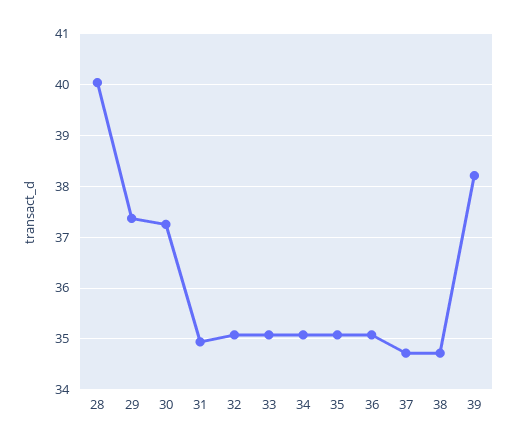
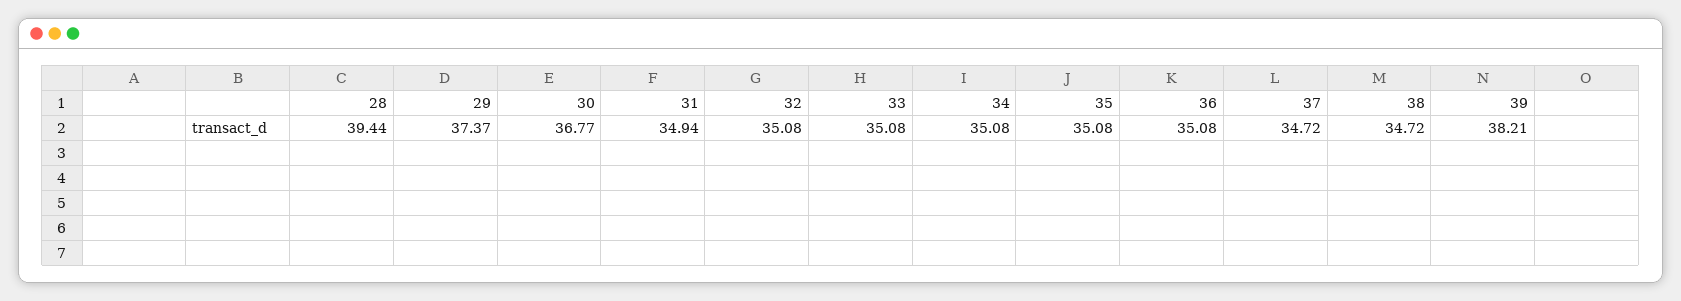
  {
-   "28": 40,
+   "28": 39.44,
    "29": 37.37,
-   "30": 37.2,
+   "30": 36.77,
    "31": 34.94,
    "32": 35.08,
    "33": 35.08,
    "34": 35.08,
    "35": 35.08,
    "36": 35.08,
    "37": 34.72,
    "38": 34.72,
    "39": 38.21
  }

